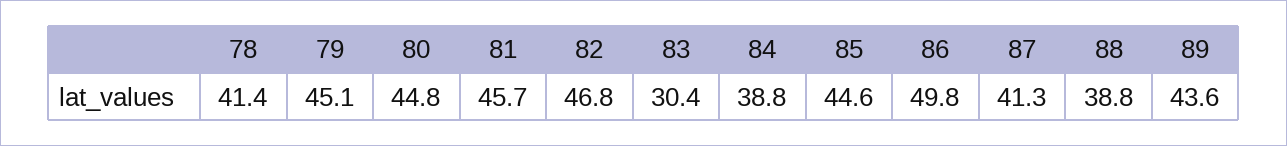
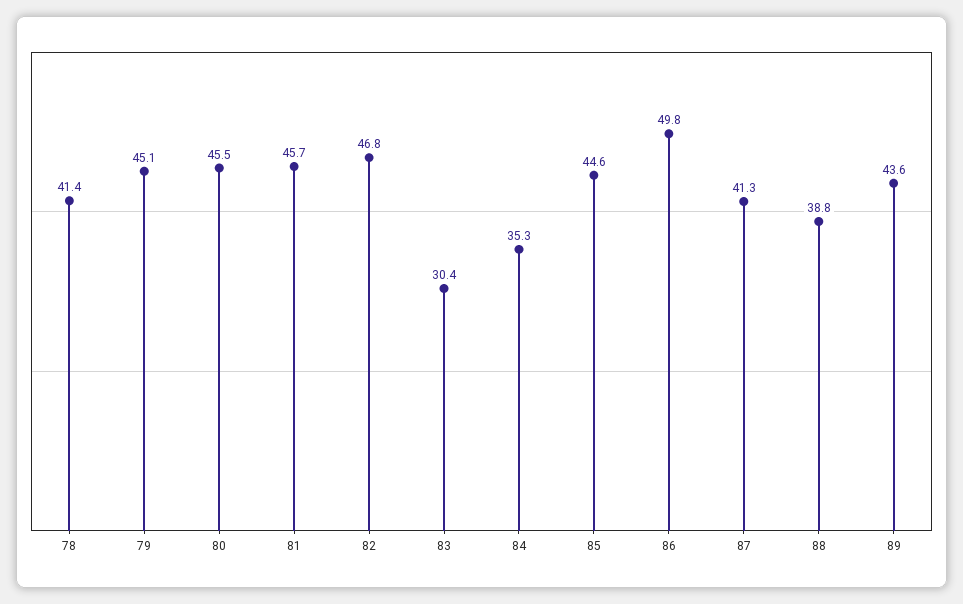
  {
    "78": 41.4,
    "79": 45.1,
-   "80": 44.8,
+   "80": 45.5,
    "81": 45.7,
    "82": 46.8,
    "83": 30.4,
-   "84": 38.8,
+   "84": 35.3,
    "85": 44.6,
    "86": 49.8,
    "87": 41.3,
    "88": 38.8,
    "89": 43.6
  }

